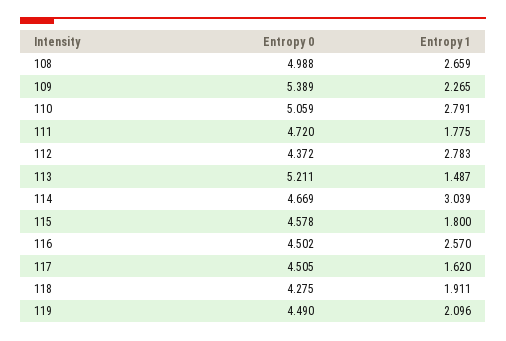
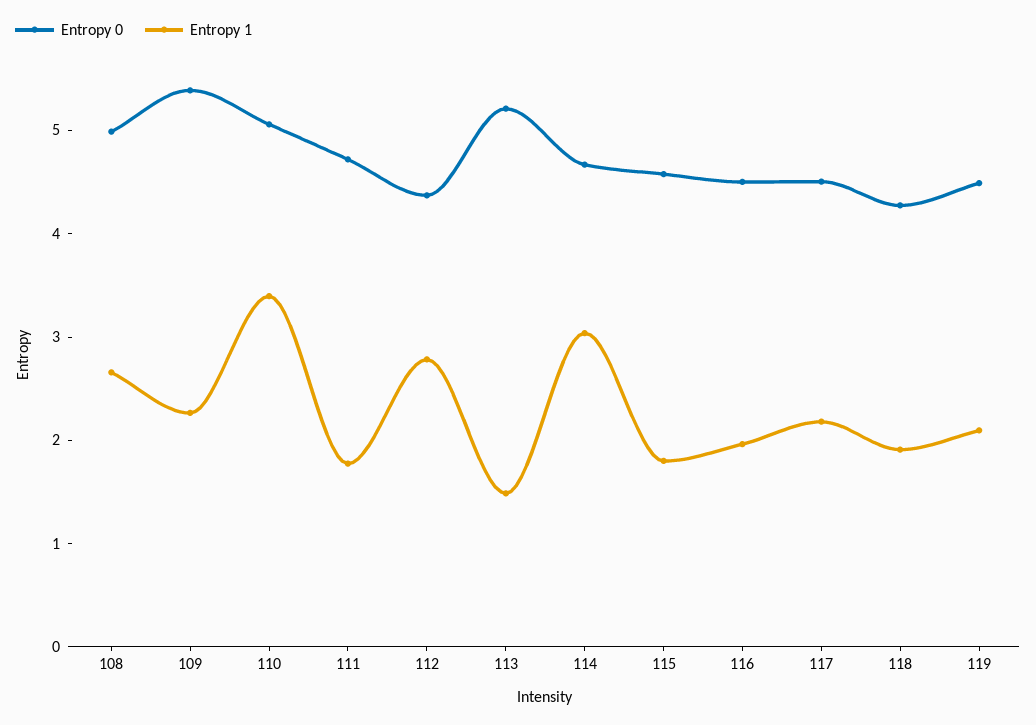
  {
    "Entropy 0": {
      "108": 4.988,
      "109": 5.389,
      "110": 5.059,
      "111": 4.72,
      "112": 4.372,
      "113": 5.211,
      "114": 4.669,
      "115": 4.578,
      "116": 4.502,
      "117": 4.505,
      "118": 4.275,
      "119": 4.49
    },
    "Entropy 1": {
      "108": 2.659,
      "109": 2.265,
-     "110": 2.791,
+     "110": 3.4,
      "111": 1.775,
      "112": 2.783,
      "113": 1.487,
      "114": 3.039,
      "115": 1.8,
-     "116": 2.57,
+     "116": 2,
-     "117": 1.62,
+     "117": 2.2,
      "118": 1.911,
      "119": 2.096
    }
  }

